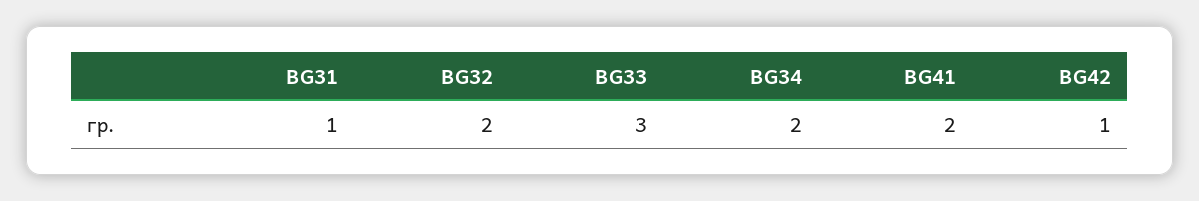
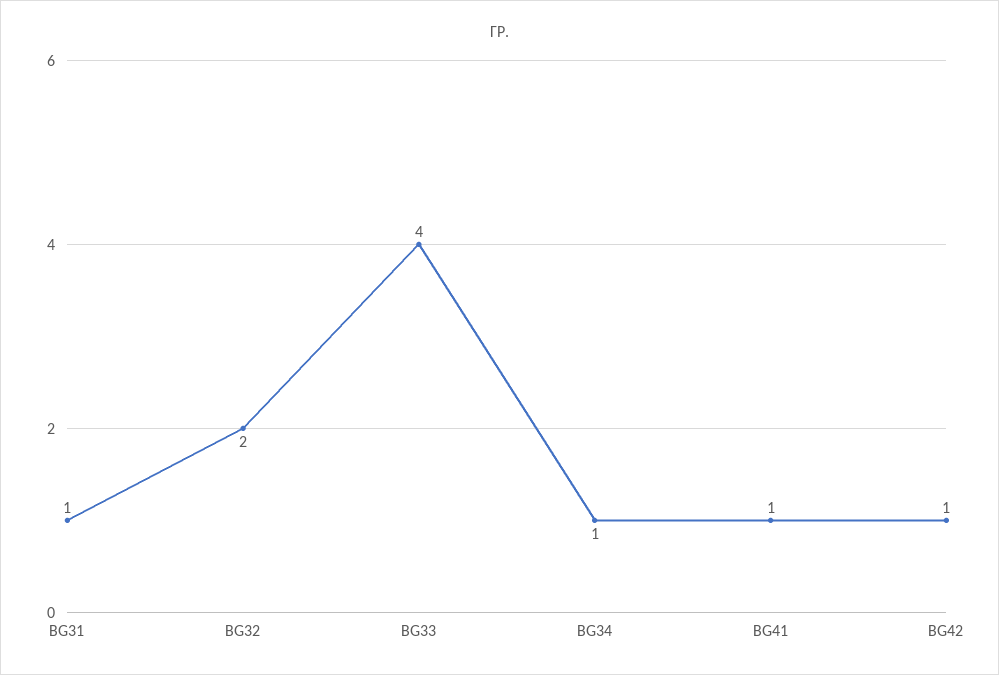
  {
    "BG31": 1,
    "BG32": 2,
-   "BG33": 3,
+   "BG33": 4,
-   "BG34": 2,
+   "BG34": 1,
-   "BG41": 2,
+   "BG41": 1,
    "BG42": 1
  }

